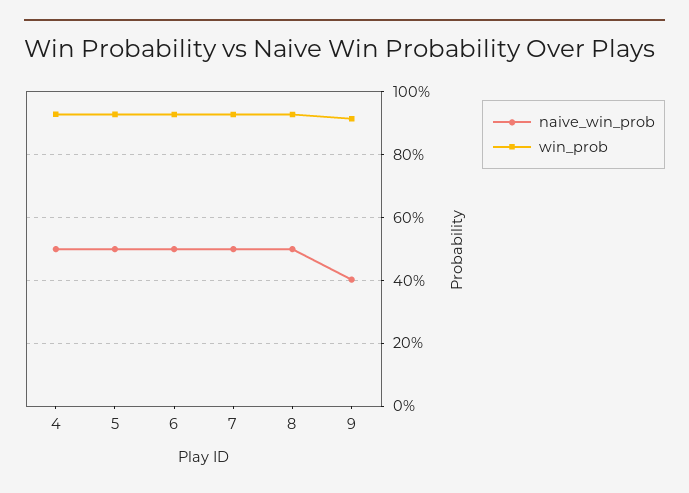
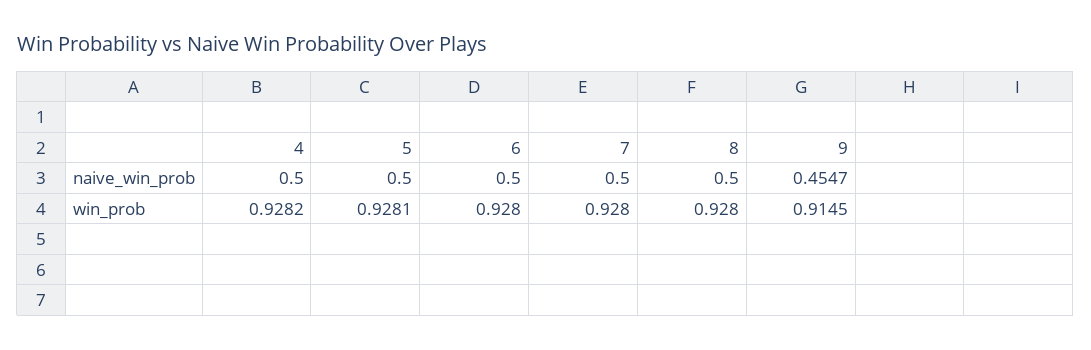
  {
    "naive_win_prob": {
      "4": 0.5,
      "5": 0.5,
      "6": 0.5,
      "7": 0.5,
      "8": 0.5,
-     "9": 0.4
+     "9": 0.4547
    },
    "win_prob": {
      "4": 0.9282,
      "5": 0.9281,
      "6": 0.928,
      "7": 0.928,
      "8": 0.928,
      "9": 0.9145
    }
  }

